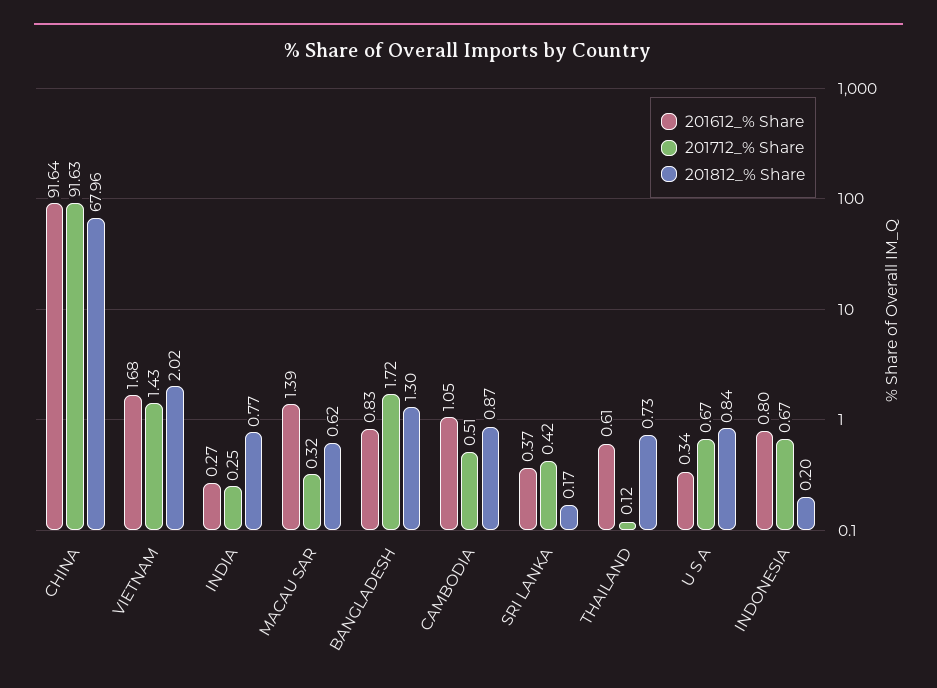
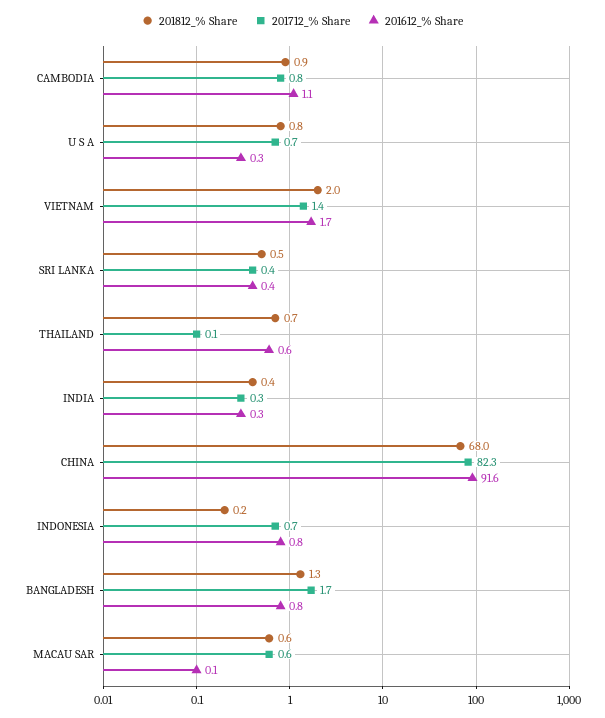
  {
    "201612_% Share": {
      "CHINA": 91.64,
      "VIETNAM": 1.68,
      "INDIA": 0.27,
-     "MACAU SAR": 1.39,
+     "MACAU SAR": 0.1,
      "BANGLADESH": 0.83,
      "CAMBODIA": 1.05,
      "SRI LANKA": 0.37,
      "THAILAND": 0.61,
      "U S A": 0.34,
      "INDONESIA": 0.8
    },
    "201712_% Share": {
-     "CHINA": 91.63,
+     "CHINA": 82.3,
      "VIETNAM": 1.43,
      "INDIA": 0.25,
-     "MACAU SAR": 0.32,
+     "MACAU SAR": 0.6,
      "BANGLADESH": 1.72,
-     "CAMBODIA": 0.51,
+     "CAMBODIA": 0.8,
      "SRI LANKA": 0.42,
      "THAILAND": 0.12,
      "U S A": 0.67,
      "INDONESIA": 0.67
    },
    "201812_% Share": {
      "CHINA": 67.96,
      "VIETNAM": 2.02,
-     "INDIA": 0.77,
+     "INDIA": 0.4,
      "MACAU SAR": 0.62,
      "BANGLADESH": 1.3,
      "CAMBODIA": 0.87,
-     "SRI LANKA": 0.17,
+     "SRI LANKA": 0.5,
      "THAILAND": 0.73,
      "U S A": 0.84,
      "INDONESIA": 0.2
    }
  }

